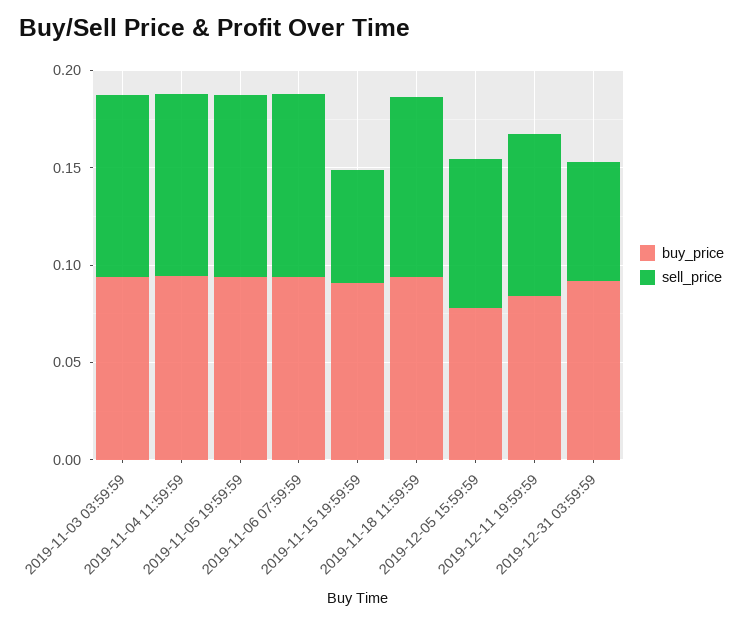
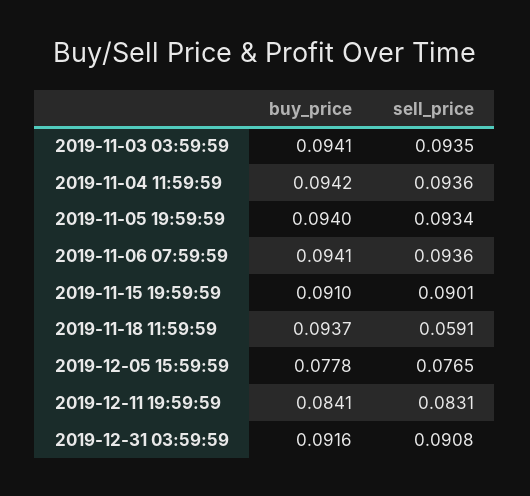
  {
    "buy_price": {
      "2019-11-03 03:59:59": 0.0941,
      "2019-11-04 11:59:59": 0.0942,
      "2019-11-05 19:59:59": 0.094,
      "2019-11-06 07:59:59": 0.0941,
      "2019-11-15 19:59:59": 0.091,
      "2019-11-18 11:59:59": 0.0937,
      "2019-12-05 15:59:59": 0.0778,
      "2019-12-11 19:59:59": 0.0841,
      "2019-12-31 03:59:59": 0.0916
    },
    "sell_price": {
      "2019-11-03 03:59:59": 0.0935,
      "2019-11-04 11:59:59": 0.0936,
      "2019-11-05 19:59:59": 0.0934,
      "2019-11-06 07:59:59": 0.0936,
-     "2019-11-15 19:59:59": 0.06,
+     "2019-11-15 19:59:59": 0.0901,
-     "2019-11-18 11:59:59": 0.09,
+     "2019-11-18 11:59:59": 0.0591,
      "2019-12-05 15:59:59": 0.0765,
      "2019-12-11 19:59:59": 0.0831,
-     "2019-12-31 03:59:59": 0.06
+     "2019-12-31 03:59:59": 0.0908
    }
  }

